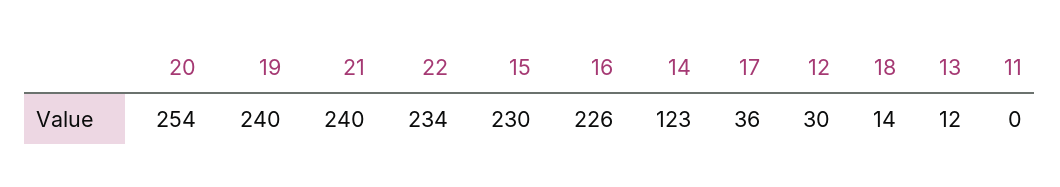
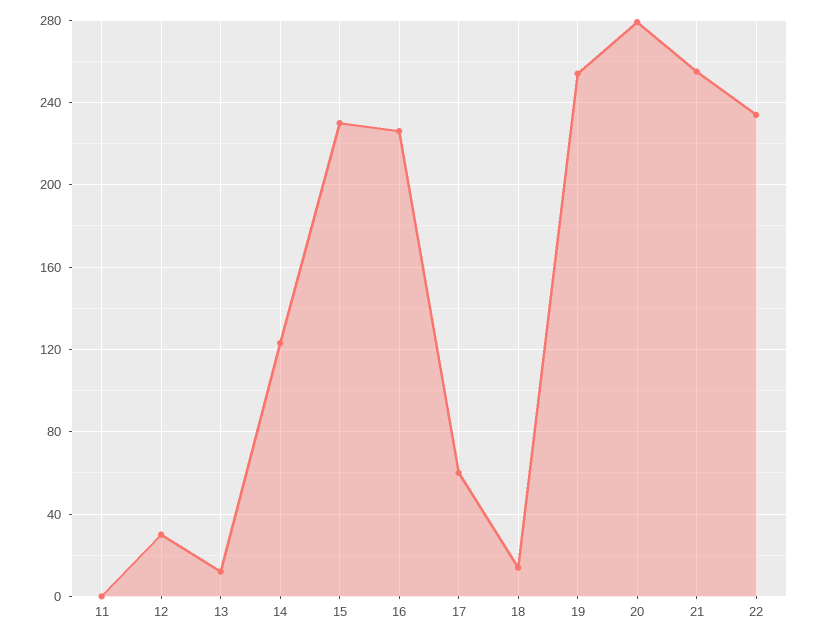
  {
-   "20": 254,
+   "20": 280,
-   "19": 240,
+   "19": 255,
-   "21": 240,
+   "21": 255,
    "22": 234,
    "15": 230,
    "16": 226,
    "14": 123,
-   "17": 36,
+   "17": 60,
    "12": 30,
    "18": 14,
    "13": 12,
    "11": 0
  }

